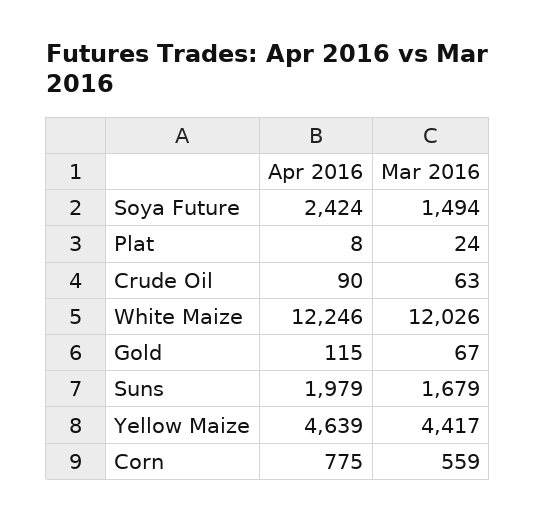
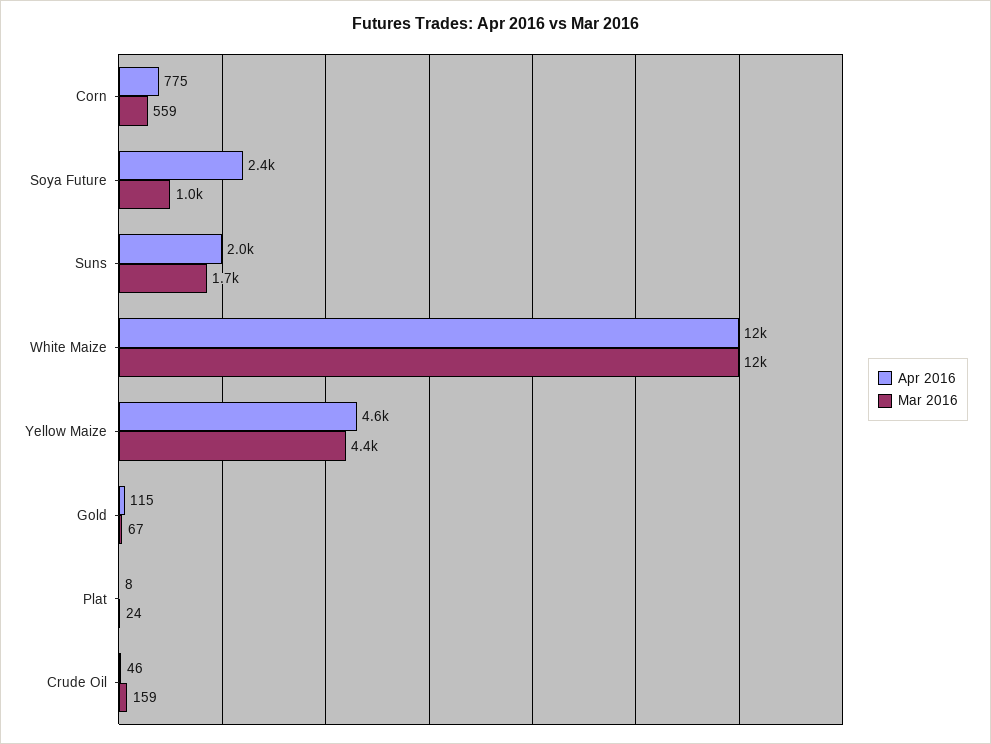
  {
    "Apr 2016": {
      "Soya Future": 2424,
      "Plat": 8,
-     "Crude Oil": 90,
+     "Crude Oil": 46,
      "White Maize": 12246,
      "Gold": 115,
      "Suns": 1979,
      "Yellow Maize": 4639,
      "Corn": 775
    },
    "Mar 2016": {
-     "Soya Future": 1494,
+     "Soya Future": 1000,
      "Plat": 24,
-     "Crude Oil": 63,
+     "Crude Oil": 159,
      "White Maize": 12026,
      "Gold": 67,
      "Suns": 1679,
      "Yellow Maize": 4417,
      "Corn": 559
    }
  }

